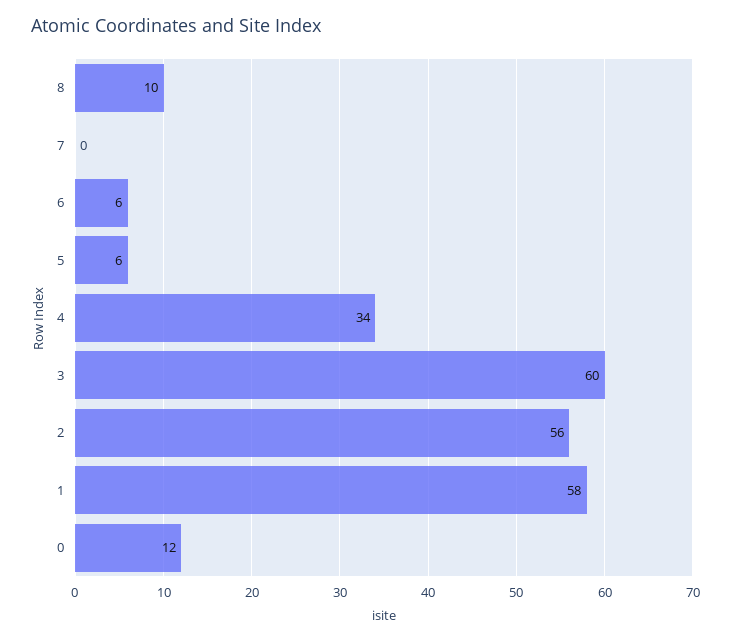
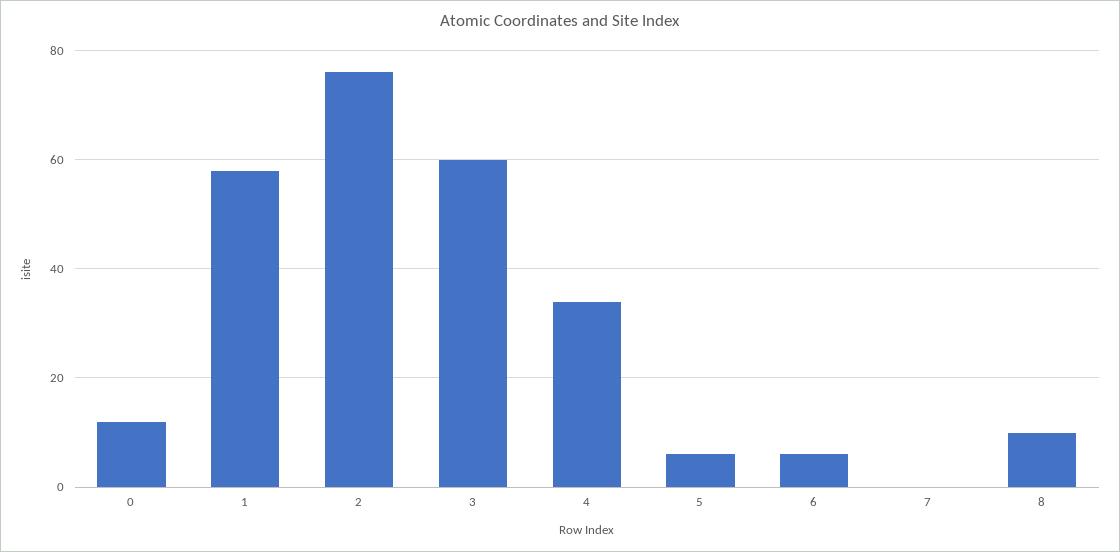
  {
    "8": 10,
    "7": 0,
    "6": 6,
    "5": 6,
    "4": 34,
    "3": 60,
-   "2": 56,
+   "2": 75,
    "1": 58,
    "0": 12
  }

